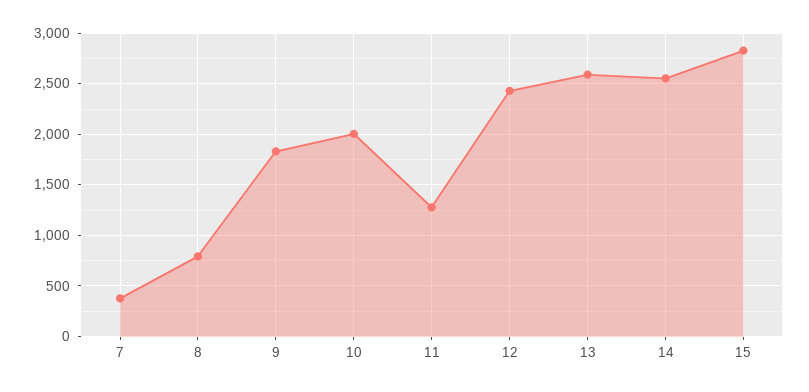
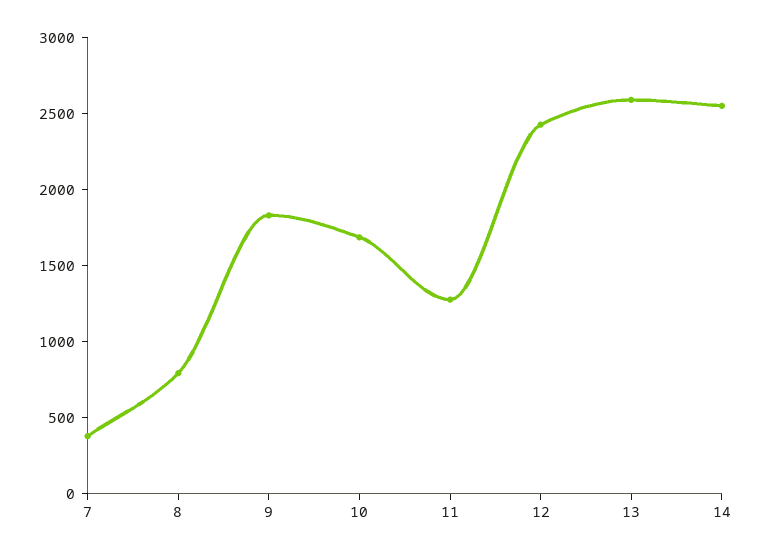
  {
    "7": 400,
    "8": 800,
    "9": 1800,
-   "10": 2000,
+   "10": 1700,
    "11": 1300,
    "12": 2400,
    "13": 2600,
-   "14": 2600,
+   "14": 2600
-   "15": 2800
  }

